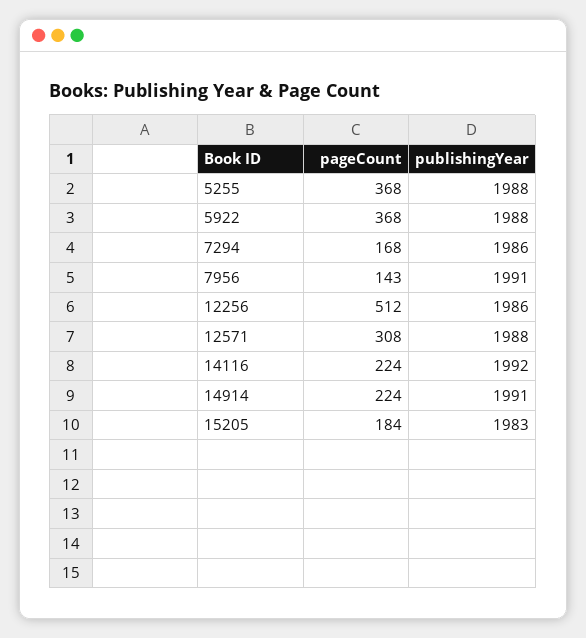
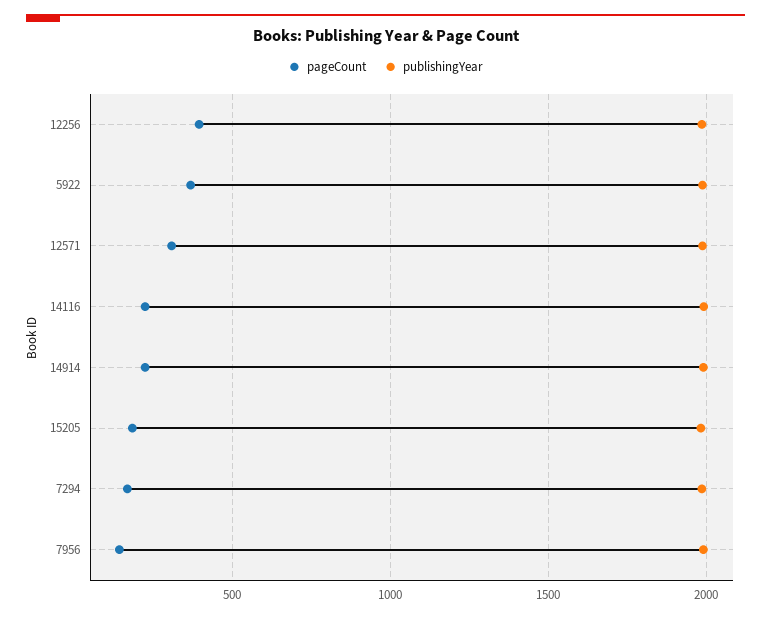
  {
    "pageCount": {
-     "5255": 368,
      "5922": 368,
      "7294": 168,
      "7956": 143,
-     "12256": 512,
+     "12256": 400,
      "12571": 308,
      "14116": 224,
      "14914": 224,
      "15205": 184
    },
    "publishingYear": {
-     "5255": 1988,
      "5922": 1988,
      "7294": 1986,
      "7956": 1991,
      "12256": 1986,
      "12571": 1988,
      "14116": 1992,
      "14914": 1991,
      "15205": 1983
    }
  }

